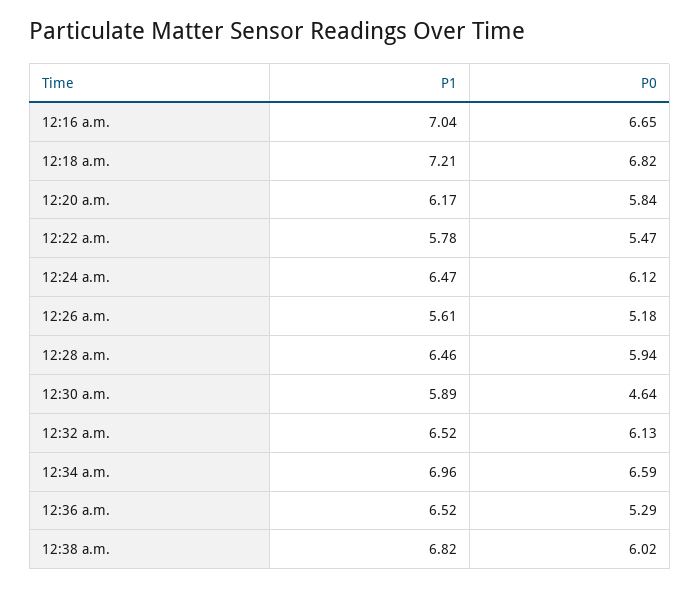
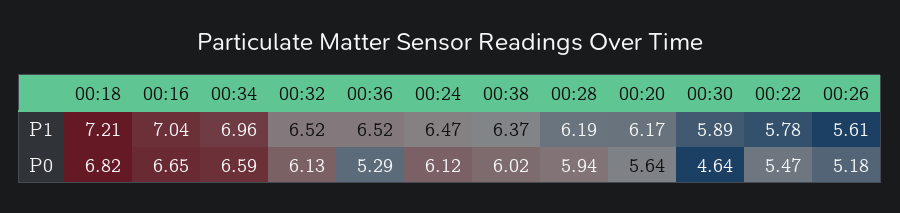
  {
    "P1": {
      "12:16 a.m.": 7.04,
      "12:18 a.m.": 7.21,
      "12:20 a.m.": 6.17,
      "12:22 a.m.": 5.78,
      "12:24 a.m.": 6.47,
      "12:26 a.m.": 5.61,
-     "12:28 a.m.": 6.46,
+     "12:28 a.m.": 6.19,
      "12:30 a.m.": 5.89,
      "12:32 a.m.": 6.52,
      "12:34 a.m.": 6.96,
      "12:36 a.m.": 6.52,
-     "12:38 a.m.": 6.82
+     "12:38 a.m.": 6.37
    },
    "P0": {
      "12:16 a.m.": 6.65,
      "12:18 a.m.": 6.82,
-     "12:20 a.m.": 5.84,
+     "12:20 a.m.": 5.64,
      "12:22 a.m.": 5.47,
      "12:24 a.m.": 6.12,
      "12:26 a.m.": 5.18,
      "12:28 a.m.": 5.94,
      "12:30 a.m.": 4.64,
      "12:32 a.m.": 6.13,
      "12:34 a.m.": 6.59,
      "12:36 a.m.": 5.29,
      "12:38 a.m.": 6.02
    }
  }

